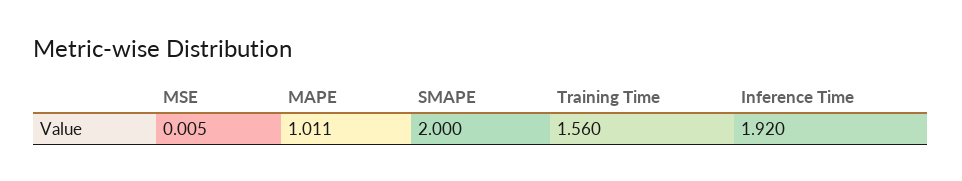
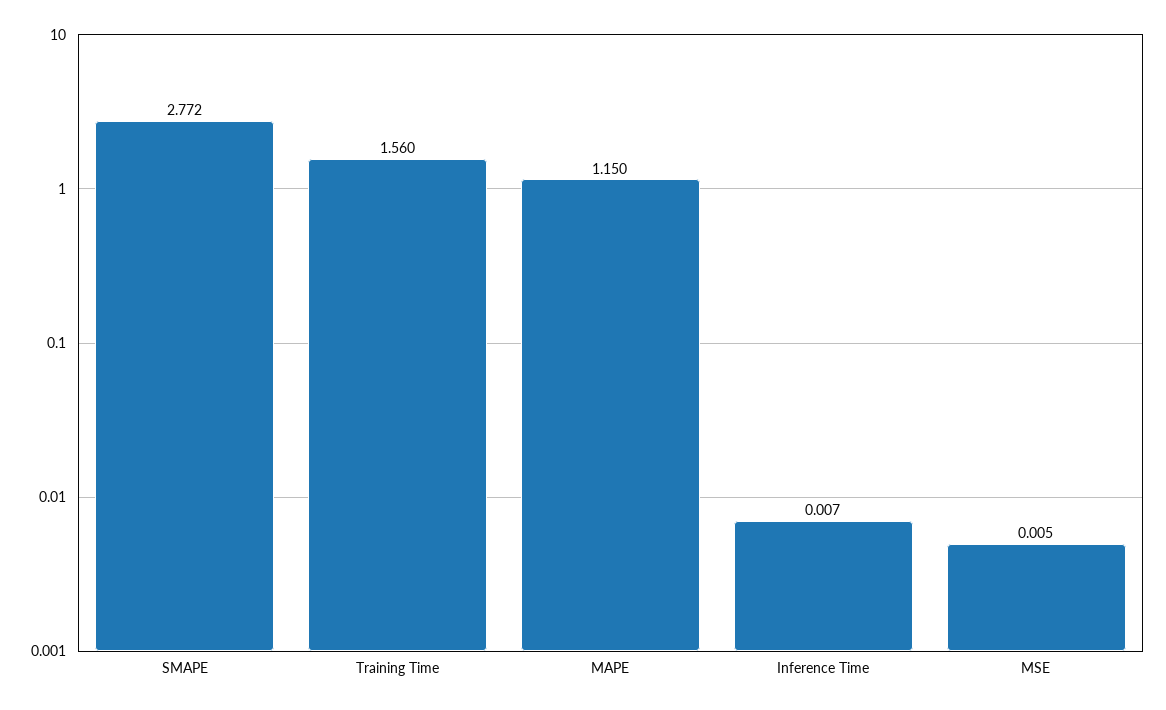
  {
    "MSE": 0.005,
-   "MAPE": 1.011,
+   "MAPE": 1.15,
-   "SMAPE": 2,
+   "SMAPE": 2.772,
    "Training Time": 1.56,
-   "Inference Time": 1.92
+   "Inference Time": 0.007
  }

